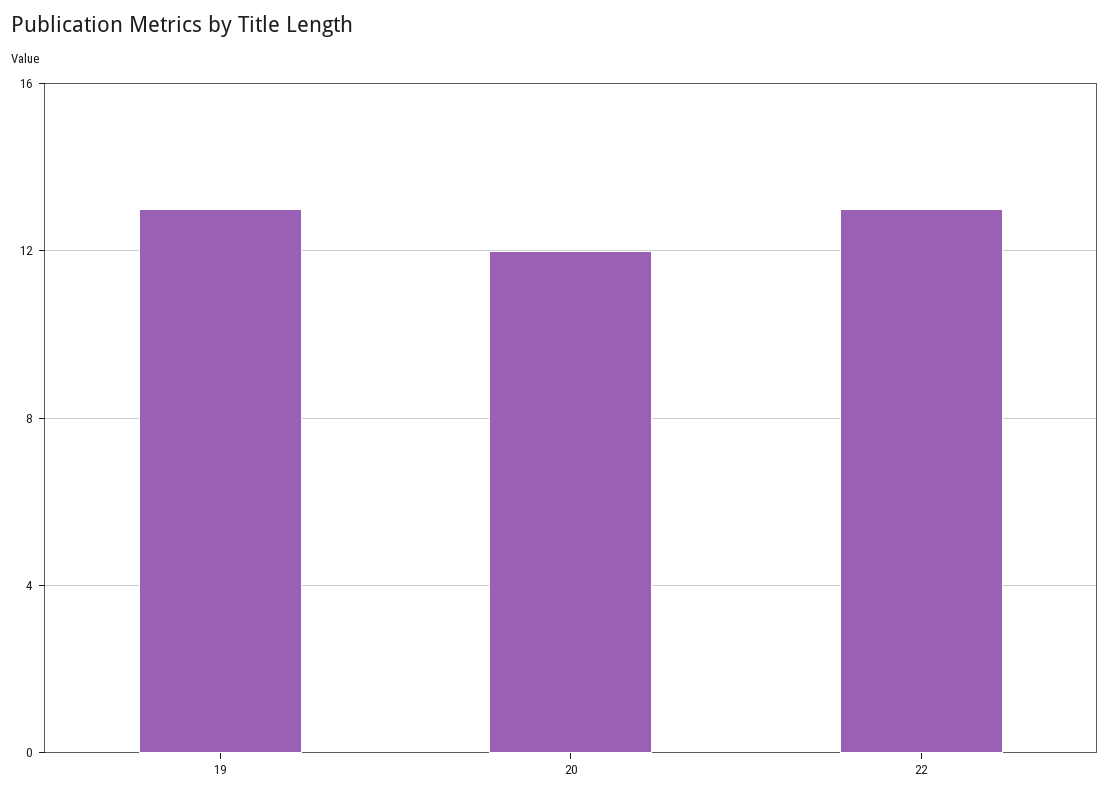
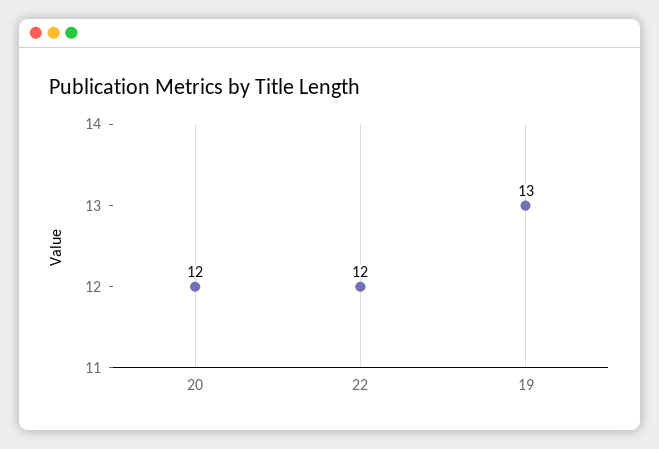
  {
    "19": 13,
    "20": 12,
-   "22": 13
+   "22": 12
  }

